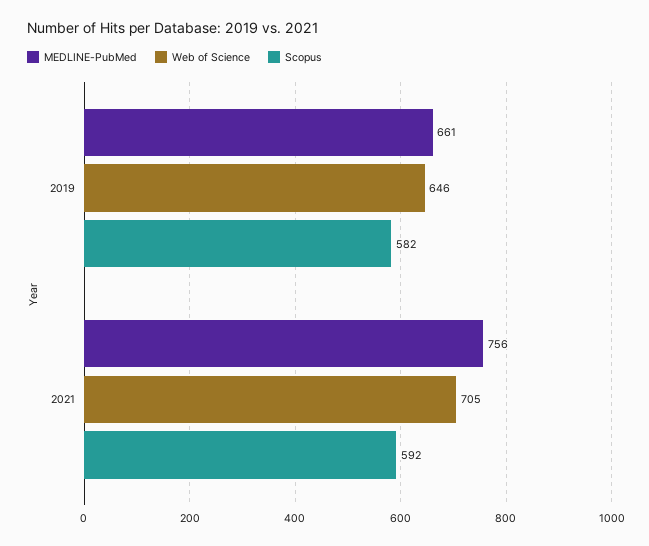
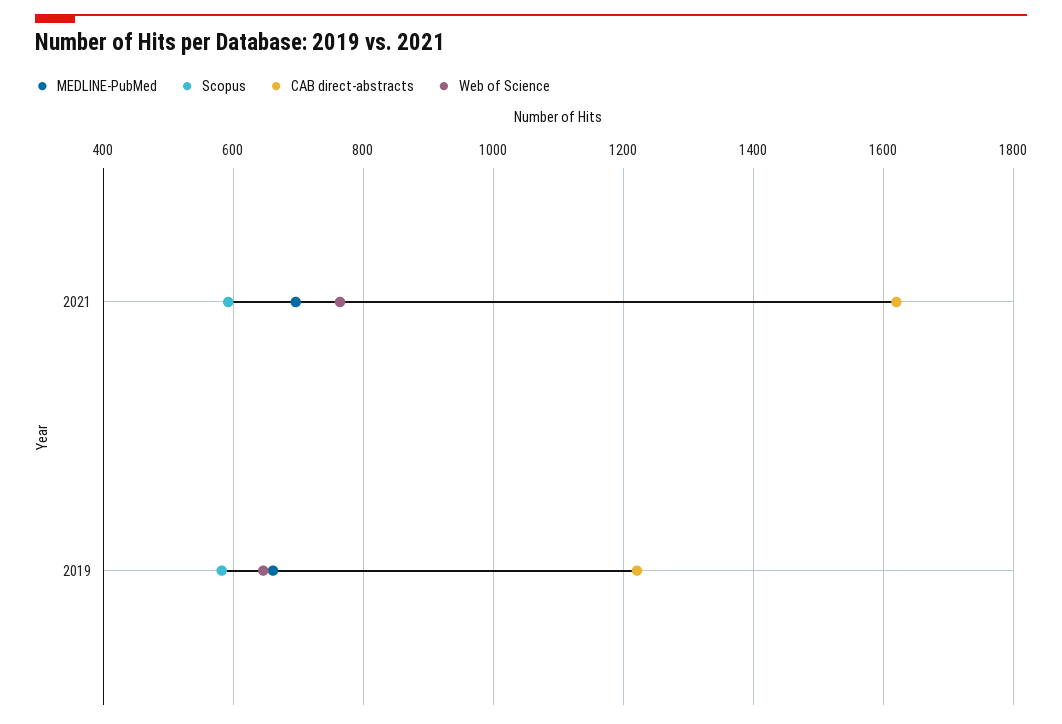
  {
    "MEDLINE-PubMed": {
      "2019": 661,
-     "2021": 756
+     "2021": 700
    },
    "Web of Science": {
      "2019": 646,
-     "2021": 705
+     "2021": 760
    },
    "Scopus": {
      "2019": 582,
      "2021": 592
-   }
+   },
+   "CAB direct-abstracts": {
+     "2021": 1620,
+     "2019": 1220
+   }
  }

